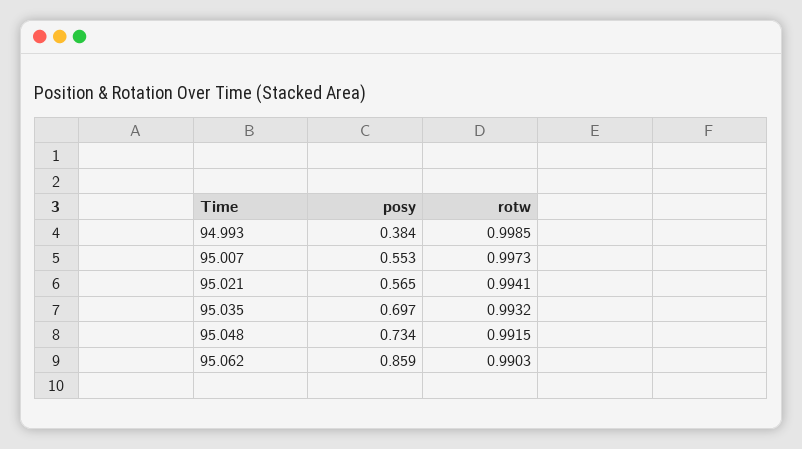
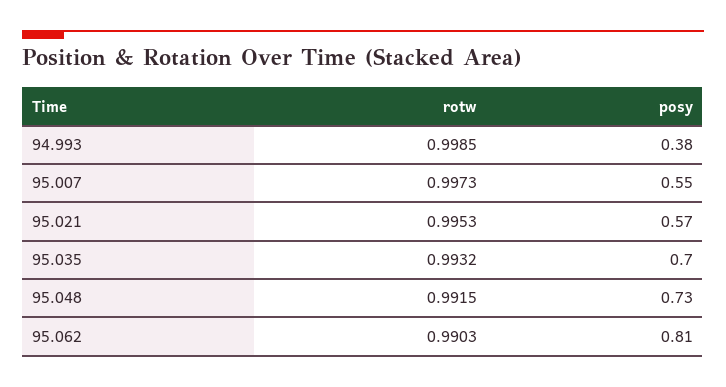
  {
    "posy": {
      "94.993": 0.384,
      "95.007": 0.553,
      "95.021": 0.565,
      "95.035": 0.697,
      "95.048": 0.734,
-     "95.062": 0.859
+     "95.062": 0.81
    },
    "rotw": {
      "94.993": 0.9985,
      "95.007": 0.9973,
-     "95.021": 0.9941,
+     "95.021": 0.9953,
      "95.035": 0.9932,
      "95.048": 0.9915,
      "95.062": 0.9903
    }
  }

